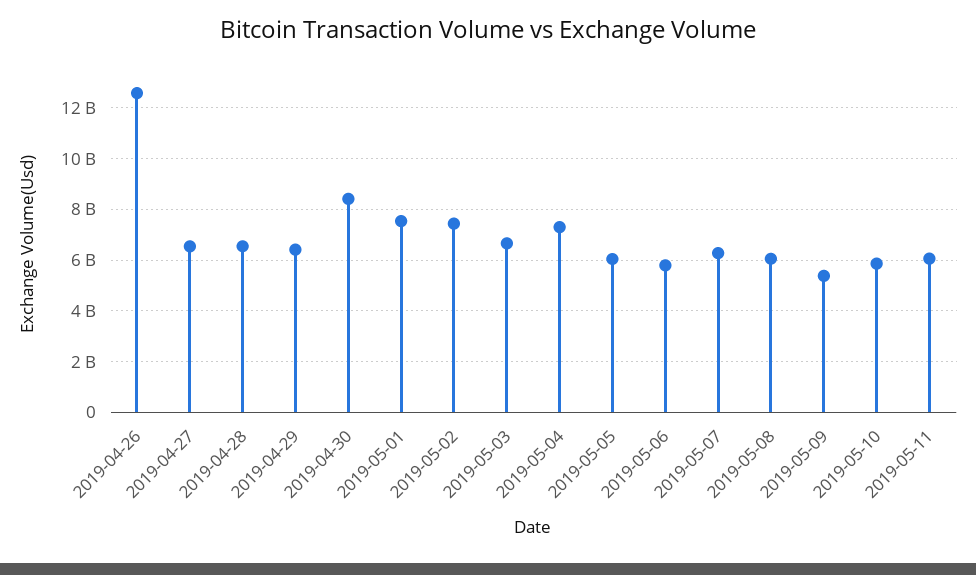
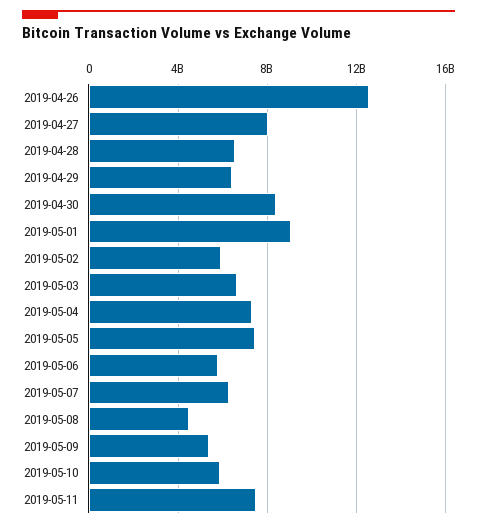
  {
    "2019-04-26": 12500000000,
-   "2019-04-27": 6500000000,
+   "2019-04-27": 8000000000,
    "2019-04-28": 6500000000,
    "2019-04-29": 6500000000,
    "2019-04-30": 8500000000,
-   "2019-05-01": 7500000000,
+   "2019-05-01": 9000000000,
-   "2019-05-02": 7500000000,
+   "2019-05-02": 6000000000,
    "2019-05-03": 6750000000,
    "2019-05-04": 7250000000,
-   "2019-05-05": 6000000000,
+   "2019-05-05": 7500000000,
    "2019-05-06": 5750000000,
    "2019-05-07": 6250000000,
-   "2019-05-08": 6000000000,
+   "2019-05-08": 4500000000,
    "2019-05-09": 5500000000,
    "2019-05-10": 5750000000,
-   "2019-05-11": 6000000000
+   "2019-05-11": 7500000000
  }

